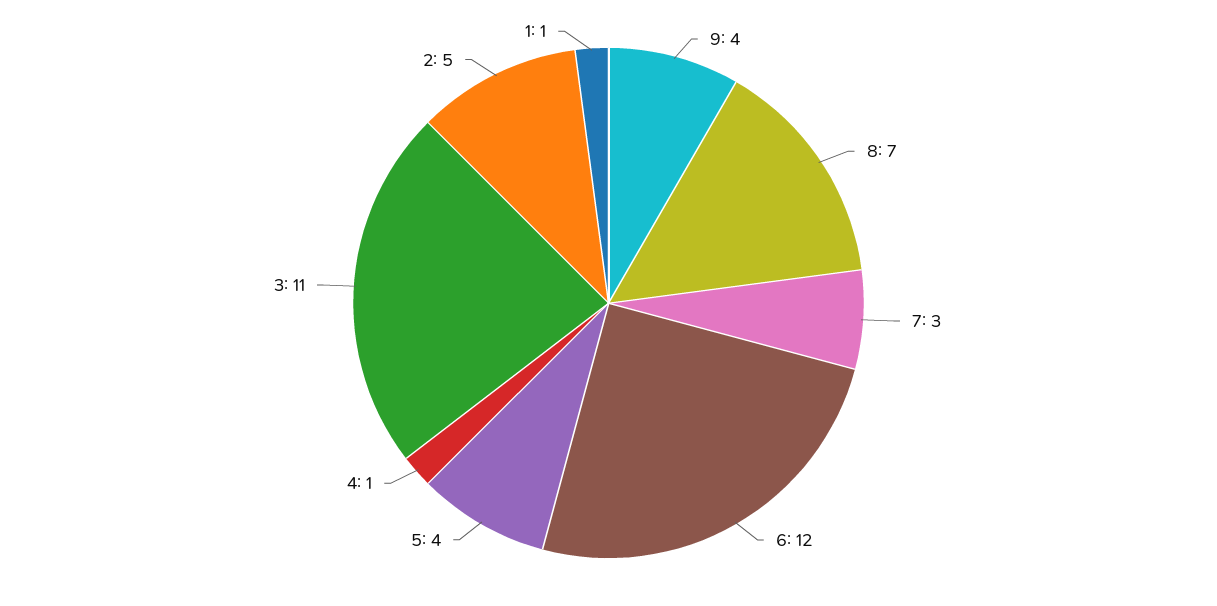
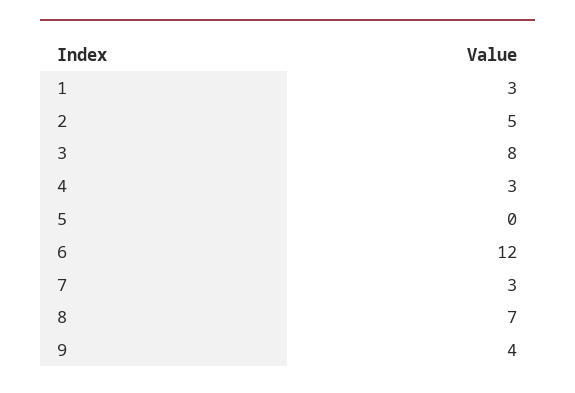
  {
    "9": 4,
    "8": 7,
    "7": 3,
    "6": 12,
-   "5": 4,
+   "5": 0,
-   "4": 1,
+   "4": 3,
-   "3": 11,
+   "3": 8,
    "2": 5,
-   "1": 1
+   "1": 3
  }

